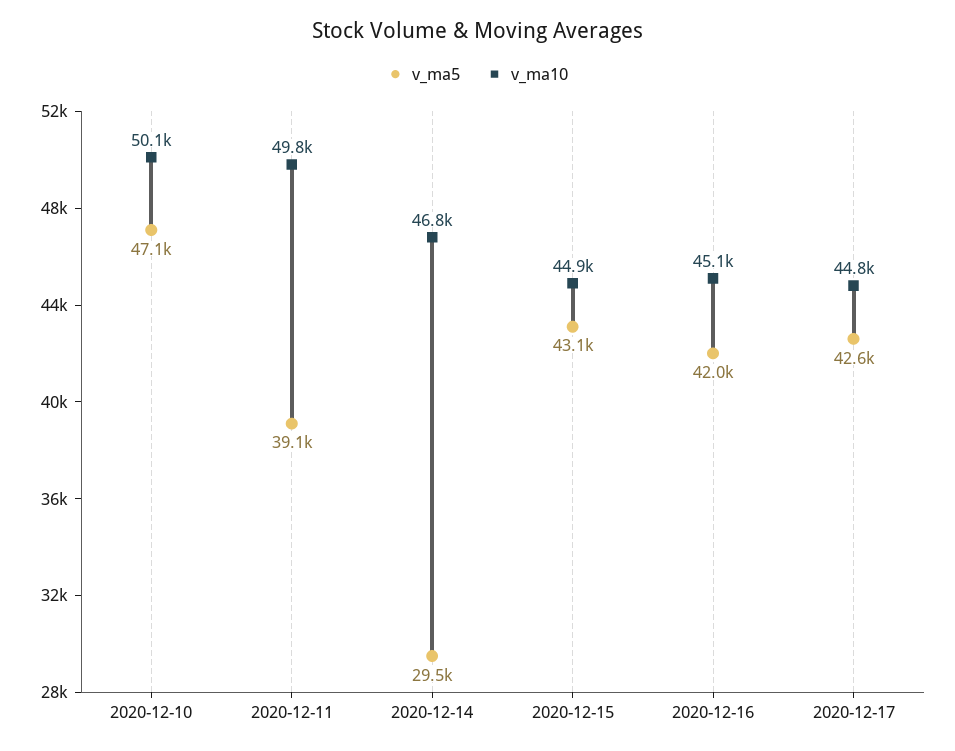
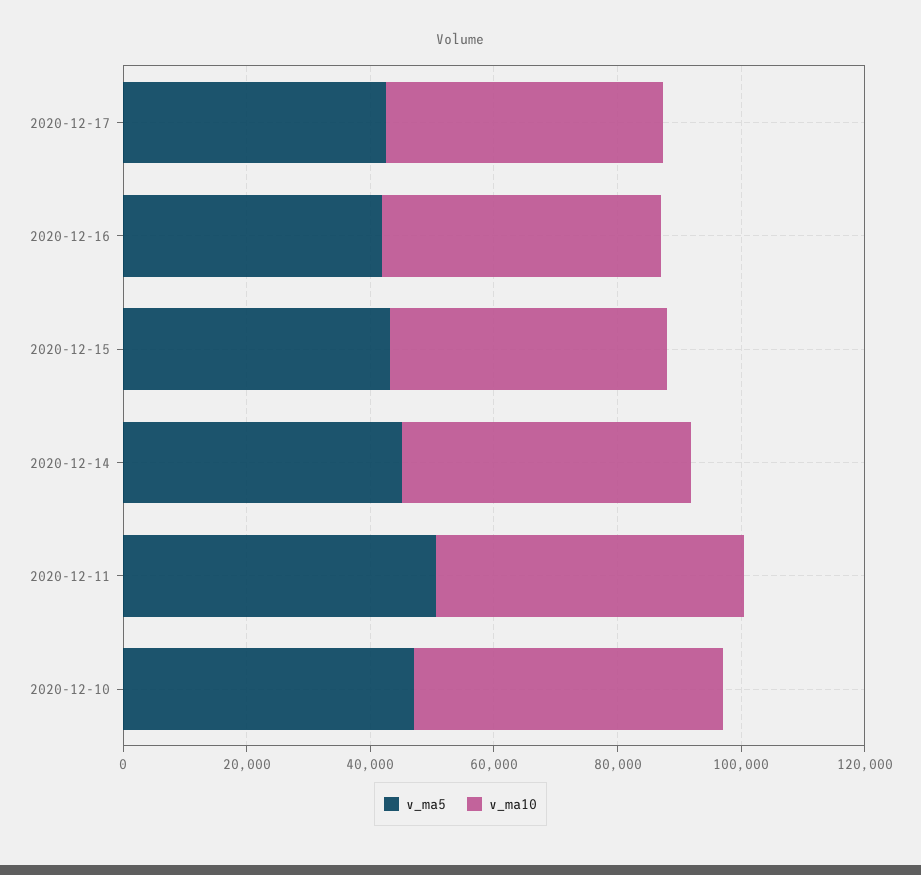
  {
    "v_ma5": {
      "2020-12-10": 47100,
-     "2020-12-11": 39100,
+     "2020-12-11": 50000,
-     "2020-12-14": 29500,
+     "2020-12-14": 45000,
      "2020-12-15": 43100,
      "2020-12-16": 42000,
      "2020-12-17": 42600
    },
    "v_ma10": {
      "2020-12-10": 50100,
      "2020-12-11": 49800,
      "2020-12-14": 46800,
      "2020-12-15": 44900,
      "2020-12-16": 45100,
      "2020-12-17": 44800
    }
  }

